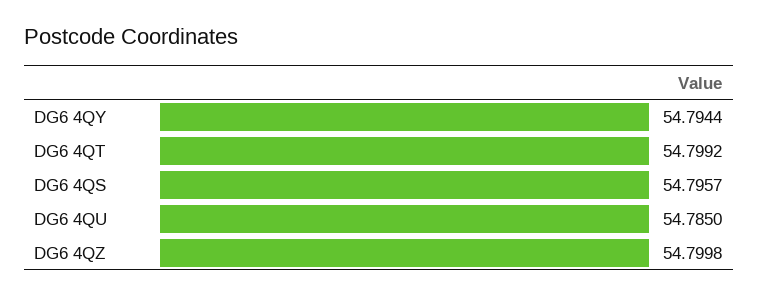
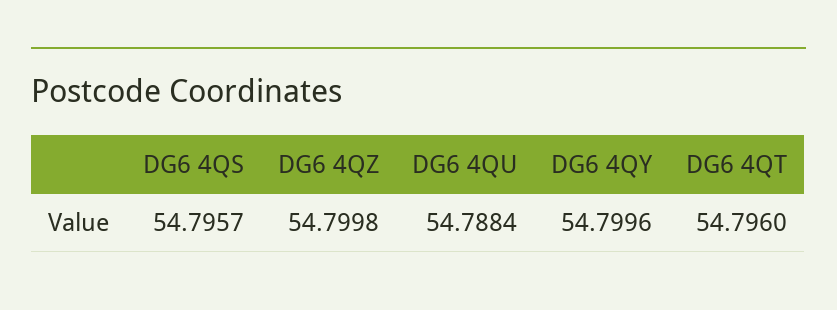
  {
-   "DG6 4QY": 54.7944,
+   "DG6 4QY": 54.7996,
-   "DG6 4QT": 54.7992,
+   "DG6 4QT": 54.796,
    "DG6 4QS": 54.7957,
-   "DG6 4QU": 54.785,
+   "DG6 4QU": 54.7884,
    "DG6 4QZ": 54.7998
  }

